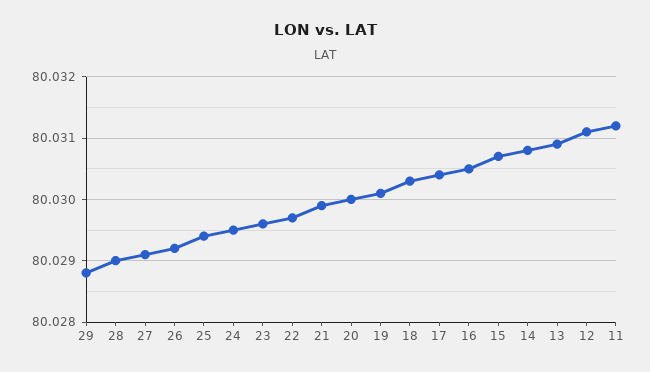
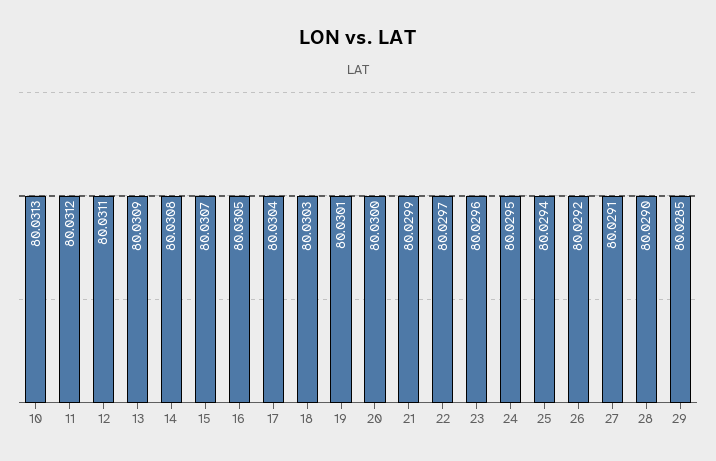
  {
-   "29": 80.0288,
+   "29": 80.0285,
    "28": 80.029,
    "27": 80.0291,
    "26": 80.0292,
    "25": 80.0294,
    "24": 80.0295,
    "23": 80.0296,
    "22": 80.0297,
    "21": 80.0299,
    "20": 80.03,
    "19": 80.0301,
    "18": 80.0303,
    "17": 80.0304,
    "16": 80.0305,
    "15": 80.0307,
    "14": 80.0308,
    "13": 80.0309,
    "12": 80.0311,
-   "11": 80.0312
+   "11": 80.0312,
+   "10": 80.0313
  }

